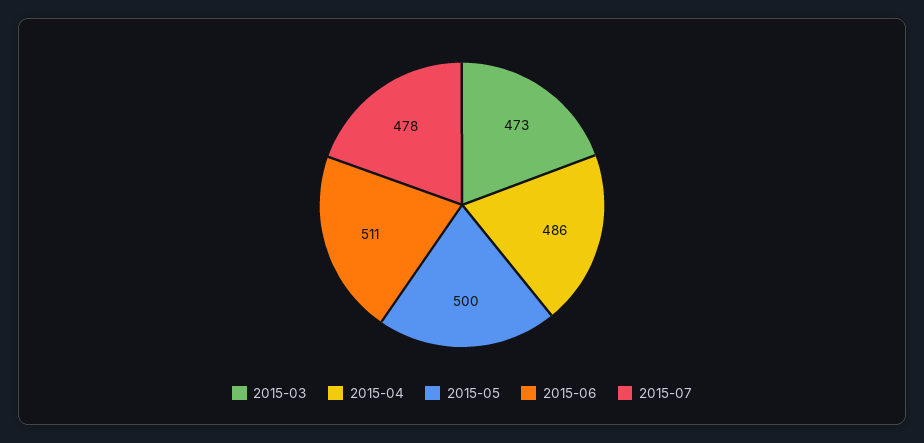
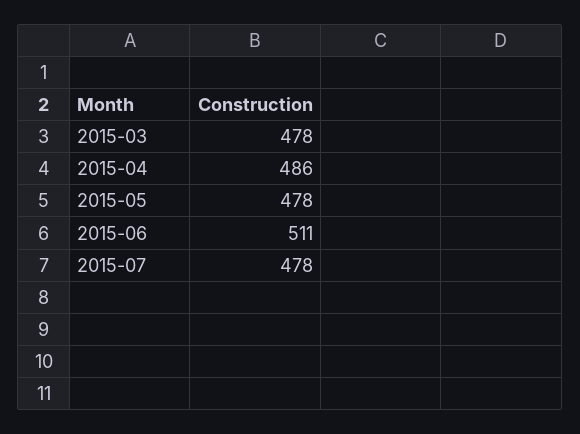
  {
-   "2015-03": 473,
+   "2015-03": 478,
    "2015-04": 486,
-   "2015-05": 500,
+   "2015-05": 478,
    "2015-06": 511,
    "2015-07": 478
  }

